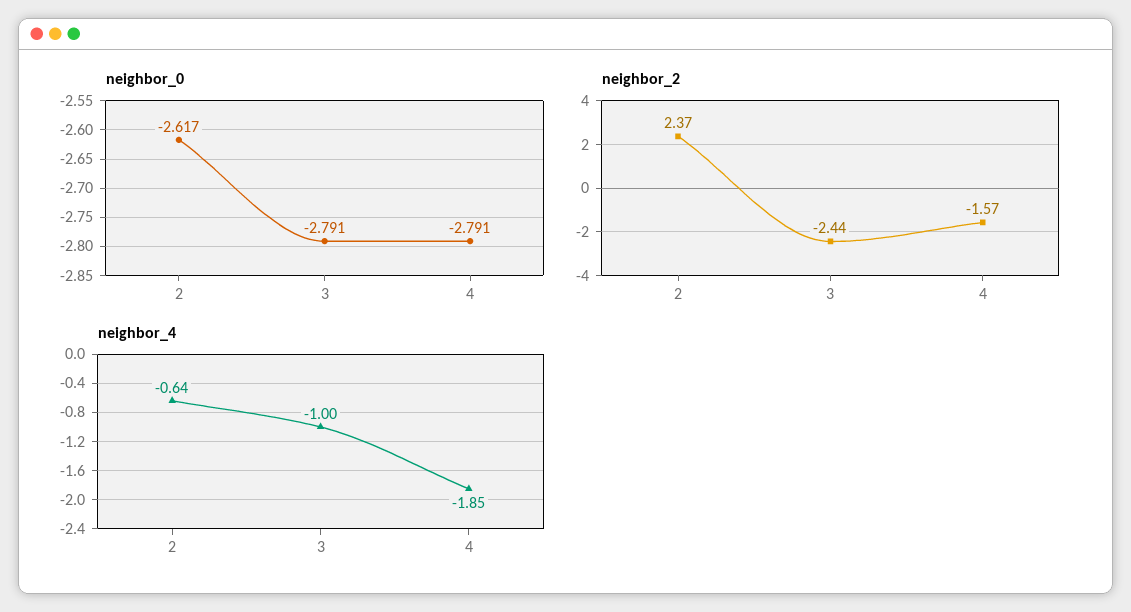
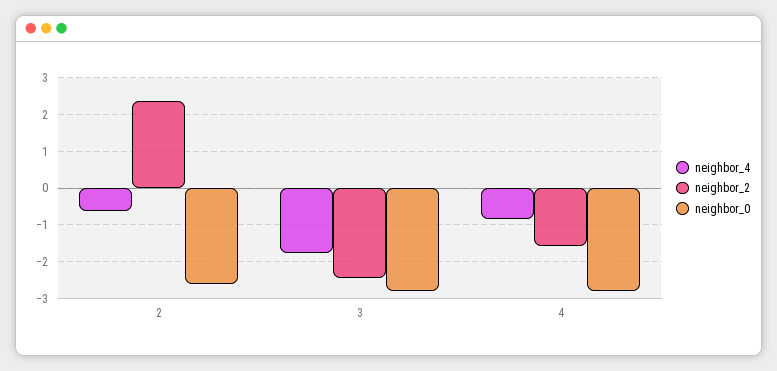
  {
    "neighbor_0": {
      "2": -2.617,
      "3": -2.791,
      "4": -2.791
    },
    "neighbor_2": {
      "2": 2.37,
      "3": -2.44,
      "4": -1.57
    },
    "neighbor_4": {
      "2": -0.64,
-     "3": -1,
+     "3": -1.8,
-     "4": -1.85
+     "4": -0.8
    }
  }

